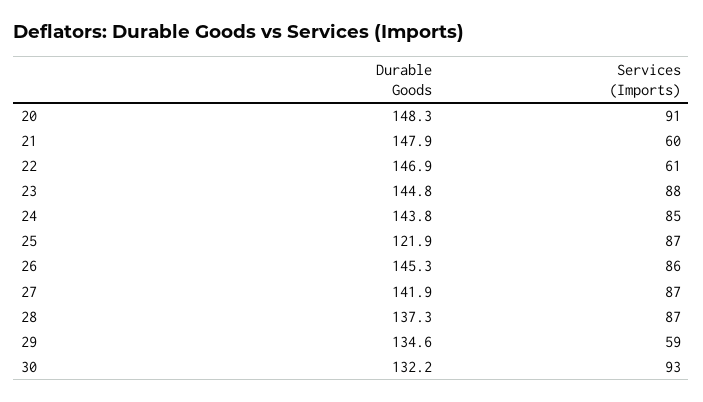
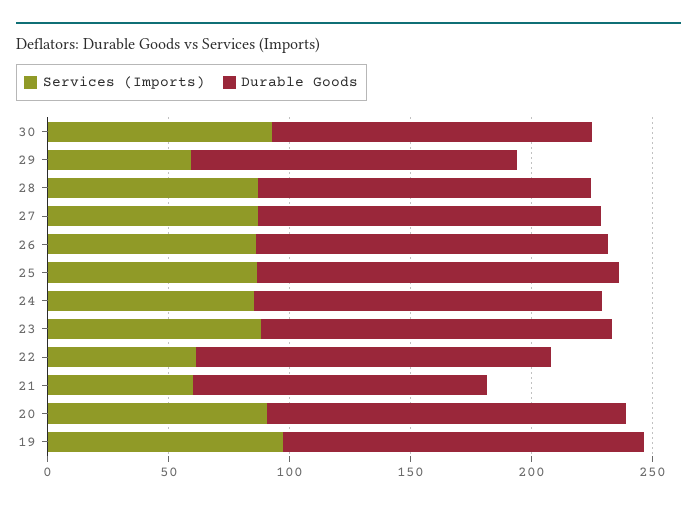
  {
    "Durable Goods": {
      "20": 148.3,
-     "21": 147.9,
+     "21": 120,
      "22": 146.9,
      "23": 144.8,
      "24": 143.8,
-     "25": 121.9,
+     "25": 150,
      "26": 145.3,
      "27": 141.9,
      "28": 137.3,
      "29": 134.6,
-     "30": 132.2
+     "30": 132.2,
+     "19": 150
    },
    "Services (Imports)": {
      "20": 91,
      "21": 60,
      "22": 61,
      "23": 88,
      "24": 85,
      "25": 87,
      "26": 86,
      "27": 87,
      "28": 87,
      "29": 59,
-     "30": 93
+     "30": 93,
+     "19": 100
    }
  }

